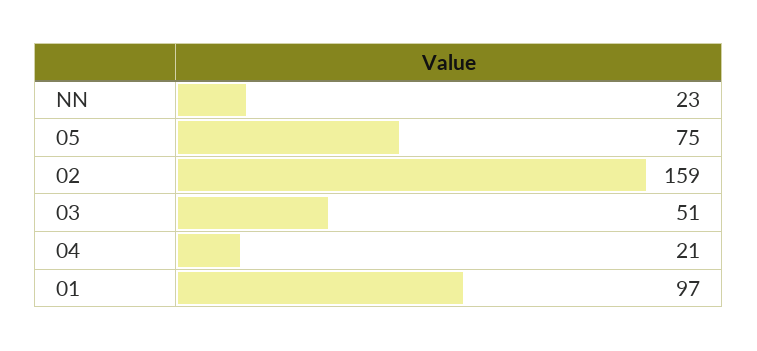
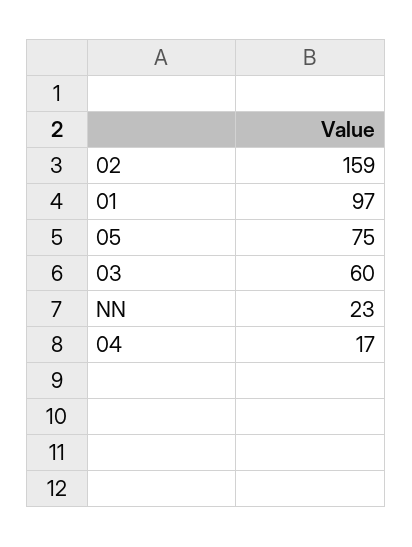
  {
    "NN": 23,
    "05": 75,
    "02": 159,
-   "03": 51,
+   "03": 60,
-   "04": 21,
+   "04": 17,
    "01": 97
  }

